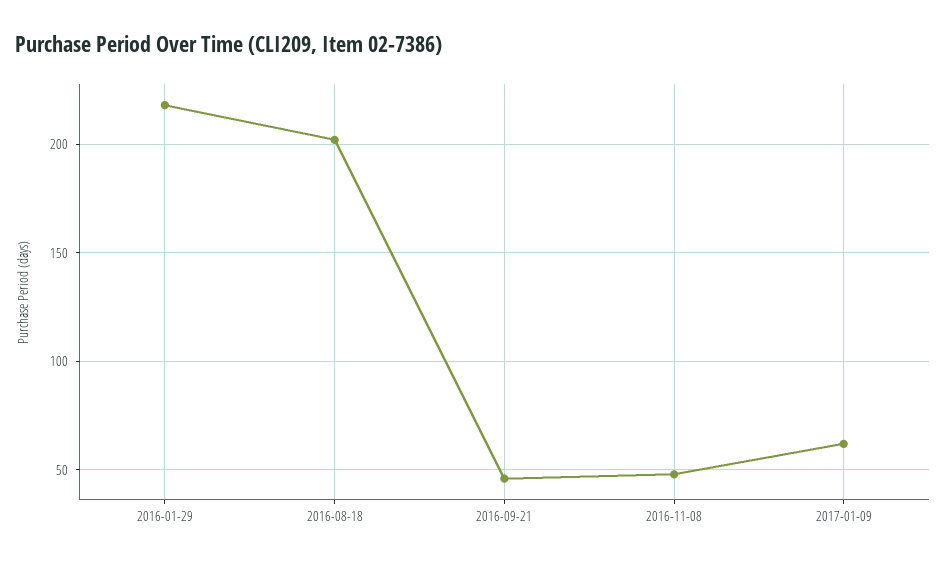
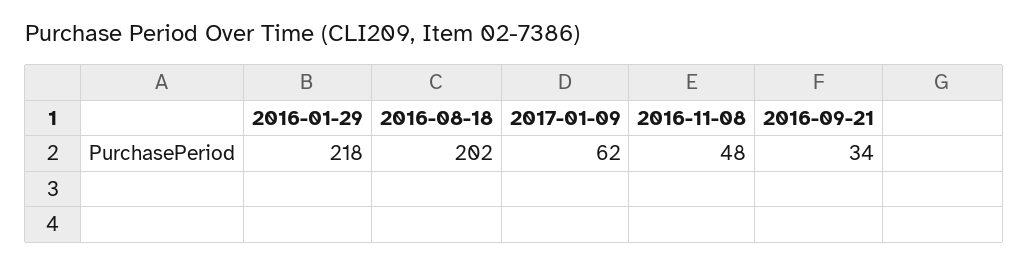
  {
    "2016-01-29": 218,
    "2016-08-18": 202,
-   "2016-09-21": 45,
+   "2016-09-21": 34,
    "2016-11-08": 48,
    "2017-01-09": 62
  }

